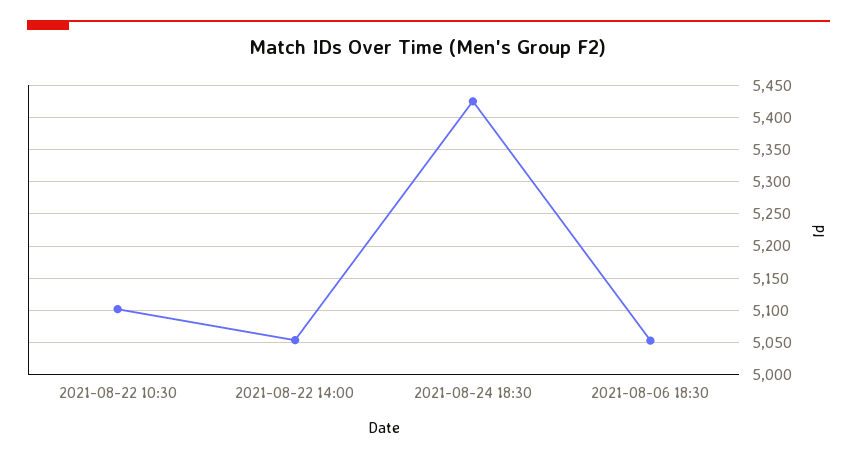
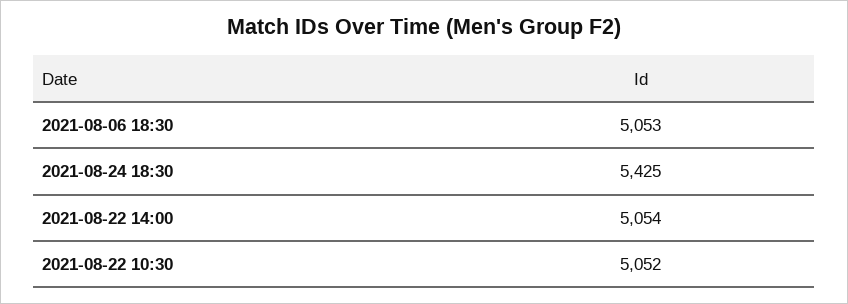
  {
-   "2021-08-22 10:30": 5100,
+   "2021-08-22 10:30": 5052,
    "2021-08-22 14:00": 5054,
    "2021-08-24 18:30": 5425,
    "2021-08-06 18:30": 5053
  }

